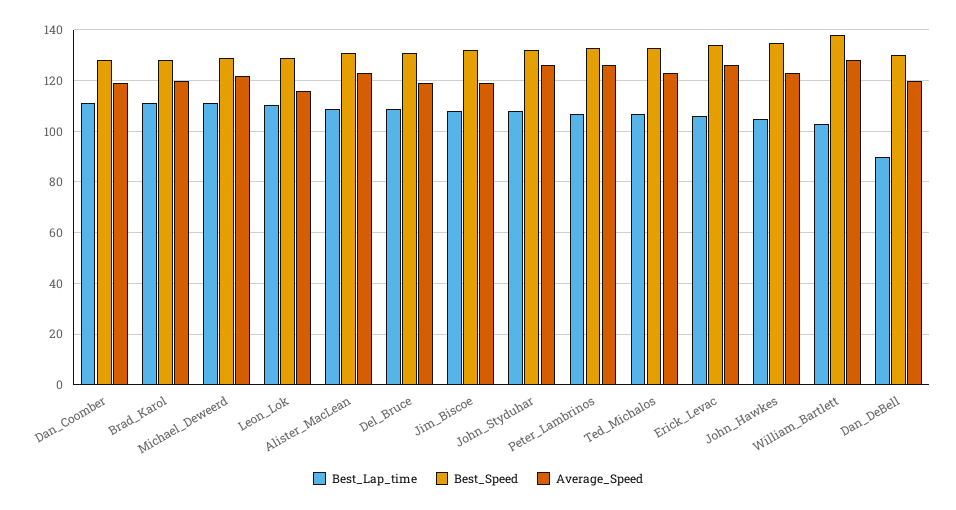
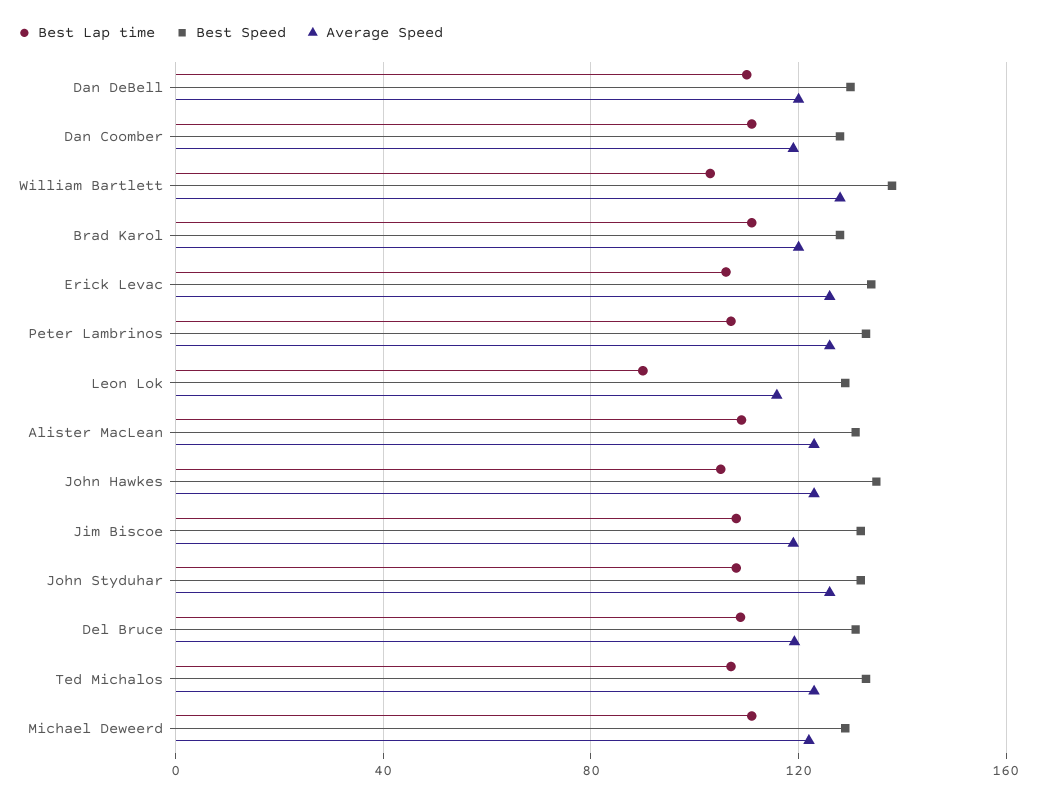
  {
    "Best_Lap_time": {
      "Dan_Coomber": 110,
      "Brad_Karol": 110,
      "Michael_Deweerd": 110,
-     "Leon_Lok": 110,
+     "Leon_Lok": 90,
      "Alister_MacLean": 110,
      "Del_Bruce": 110,
      "Jim_Biscoe": 107.5,
      "John_Styduhar": 107.5,
      "Peter_Lambrinos": 107.5,
      "Ted_Michalos": 107.5,
      "Erick_Levac": 105,
      "John_Hawkes": 105,
      "William_Bartlett": 102.5,
-     "Dan_DeBell": 90
+     "Dan_DeBell": 110
    },
    "Best_Speed": {
      "Dan_Coomber": 127.5,
      "Brad_Karol": 127.5,
      "Michael_Deweerd": 130,
      "Leon_Lok": 130,
      "Alister_MacLean": 130,
      "Del_Bruce": 130,
      "Jim_Biscoe": 132.5,
      "John_Styduhar": 132.5,
      "Peter_Lambrinos": 132.5,
      "Ted_Michalos": 132.5,
      "Erick_Levac": 135,
      "John_Hawkes": 135,
      "William_Bartlett": 137.5,
      "Dan_DeBell": 130
    },
    "Average_Speed": {
      "Dan_Coomber": 120,
      "Brad_Karol": 120,
      "Michael_Deweerd": 122.5,
      "Leon_Lok": 115,
      "Alister_MacLean": 122.5,
      "Del_Bruce": 120,
      "Jim_Biscoe": 120,
      "John_Styduhar": 125,
      "Peter_Lambrinos": 125,
      "Ted_Michalos": 122.5,
      "Erick_Levac": 125,
      "John_Hawkes": 122.5,
      "William_Bartlett": 127.5,
      "Dan_DeBell": 120
    }
  }

